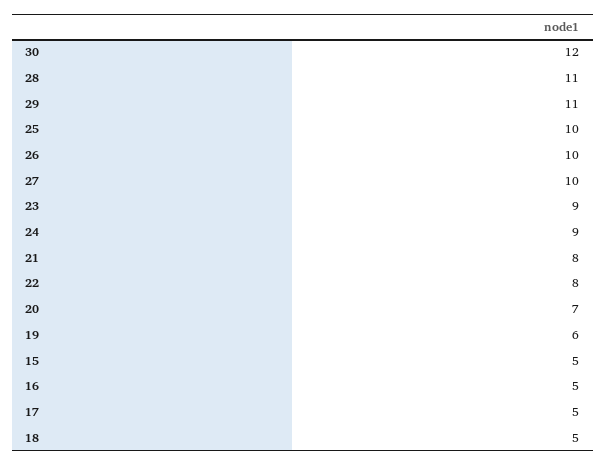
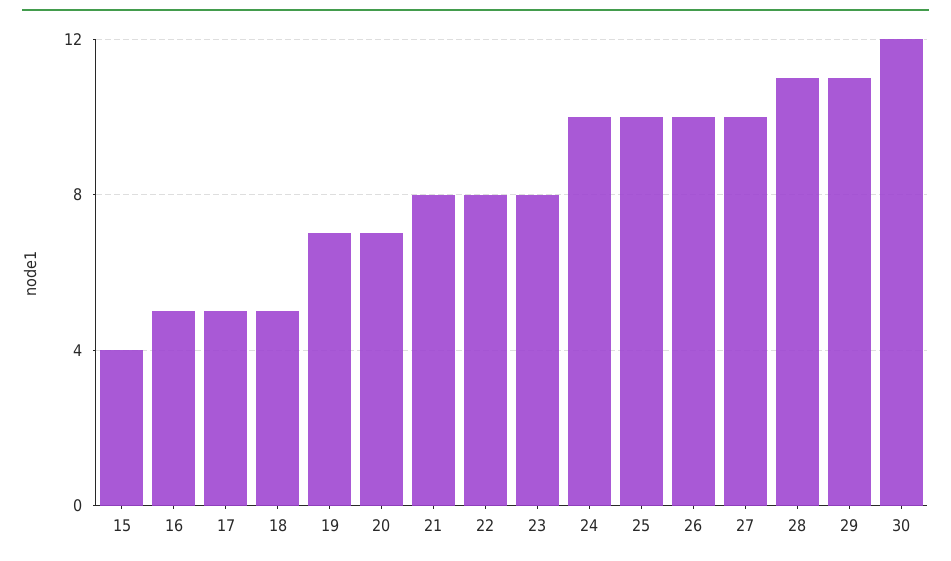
  {
    "30": 12,
    "28": 11,
    "29": 11,
    "25": 10,
    "26": 10,
    "27": 10,
-   "23": 9,
+   "23": 8,
-   "24": 9,
+   "24": 10,
    "21": 8,
    "22": 8,
    "20": 7,
-   "19": 6,
+   "19": 7,
-   "15": 5,
+   "15": 4,
    "16": 5,
    "17": 5,
    "18": 5
  }

